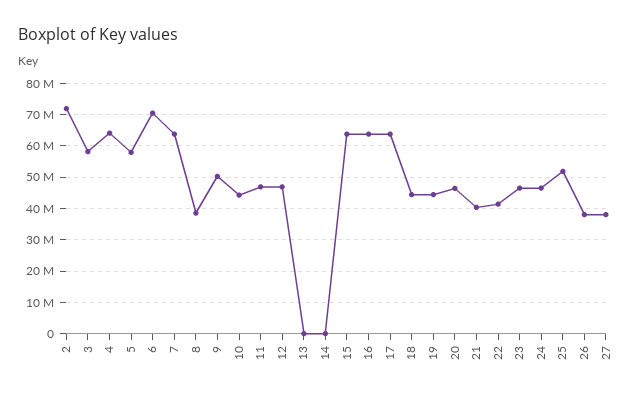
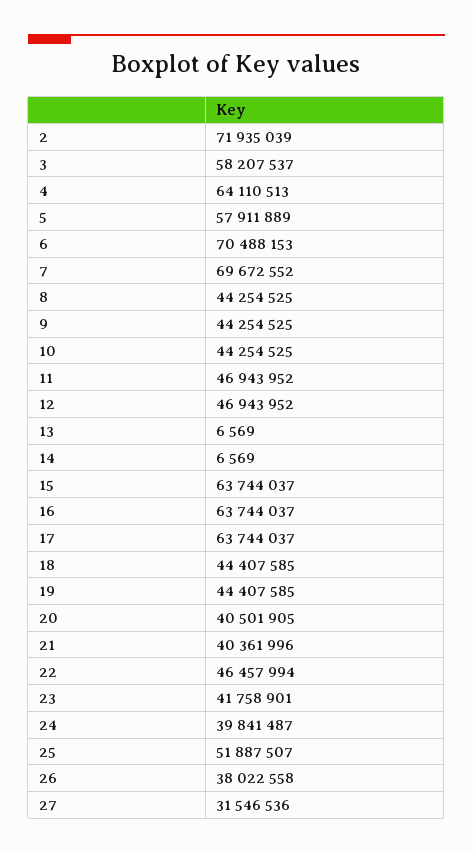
  {
    "2": 71935039,
    "3": 58207537,
    "4": 64110513,
    "5": 57911889,
    "6": 70488153,
-   "7": 64000000,
+   "7": 69672552,
-   "8": 38000000,
+   "8": 44254525,
-   "9": 50000000,
+   "9": 44254525,
    "10": 44254525,
    "11": 46943952,
    "12": 46943952,
    "13": 6569,
    "14": 6569,
    "15": 63744037,
    "16": 63744037,
    "17": 63744037,
    "18": 44407585,
    "19": 44407585,
-   "20": 46000000,
+   "20": 40501905,
    "21": 40361996,
-   "22": 42000000,
+   "22": 46457994,
-   "23": 46000000,
+   "23": 41758901,
-   "24": 46000000,
+   "24": 39841487,
    "25": 51887507,
    "26": 38022558,
-   "27": 38000000
+   "27": 31546536
  }

